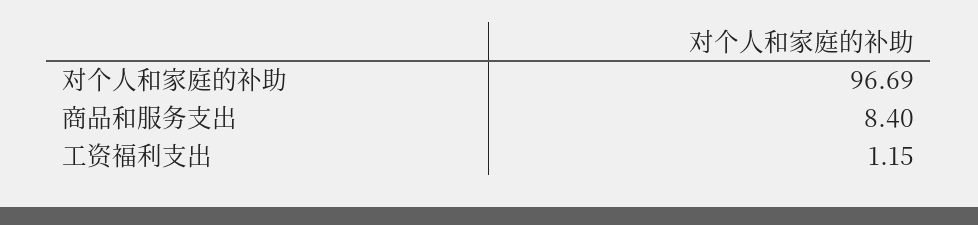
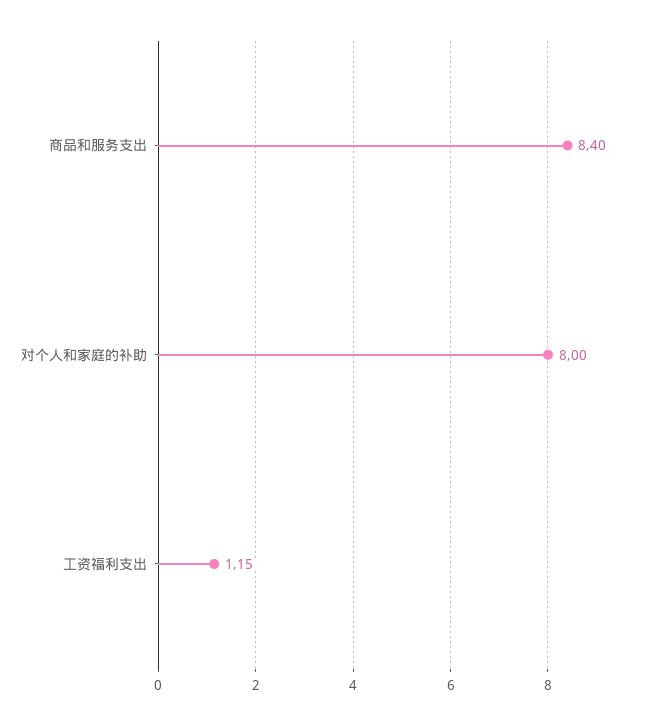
  {
-   "对个人和家庭的补助": 96.69,
+   "对个人和家庭的补助": 8,
    "商品和服务支出": 8.4,
    "工资福利支出": 1.15
  }

